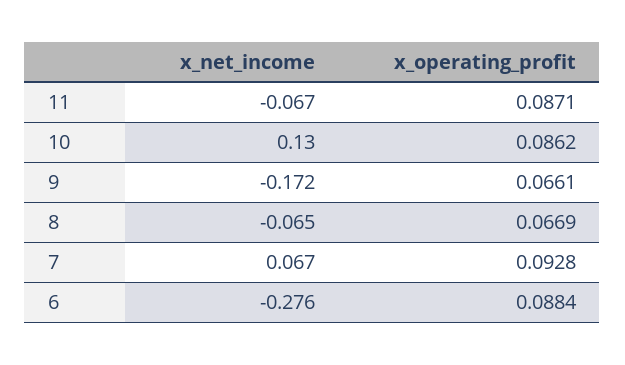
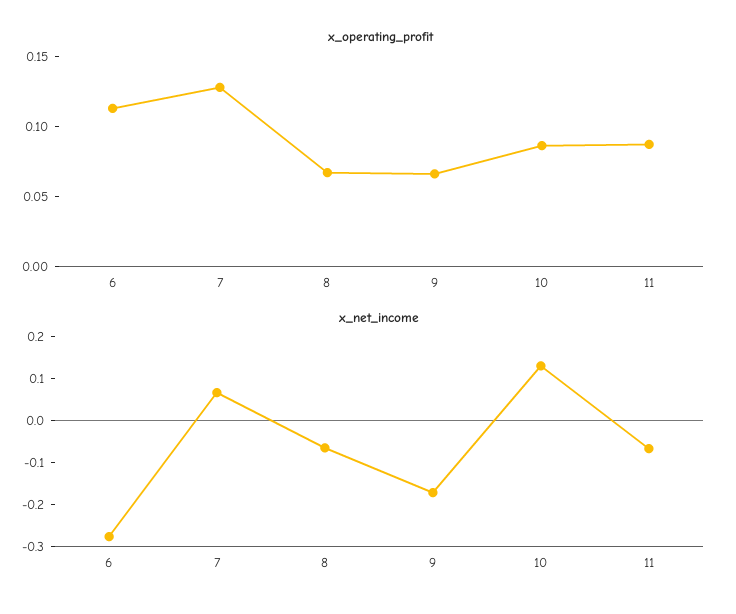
  {
    "x_net_income": {
      "11": -0.067,
      "10": 0.13,
      "9": -0.172,
      "8": -0.065,
      "7": 0.067,
      "6": -0.276
    },
    "x_operating_profit": {
      "11": 0.0871,
      "10": 0.0862,
      "9": 0.0661,
      "8": 0.0669,
-     "7": 0.0928,
+     "7": 0.13,
-     "6": 0.0884
+     "6": 0.11
    }
  }

